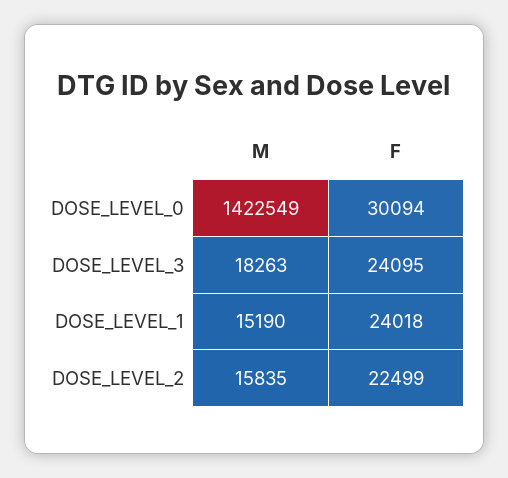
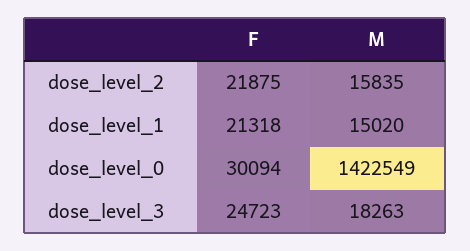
  {
    "M": {
      "DOSE_LEVEL_0": 1422549,
      "DOSE_LEVEL_3": 18263,
-     "DOSE_LEVEL_1": 15190,
+     "DOSE_LEVEL_1": 15020,
      "DOSE_LEVEL_2": 15835
    },
    "F": {
      "DOSE_LEVEL_0": 30094,
-     "DOSE_LEVEL_3": 24095,
+     "DOSE_LEVEL_3": 24723,
-     "DOSE_LEVEL_1": 24018,
+     "DOSE_LEVEL_1": 21318,
-     "DOSE_LEVEL_2": 22499
+     "DOSE_LEVEL_2": 21875
    }
  }

